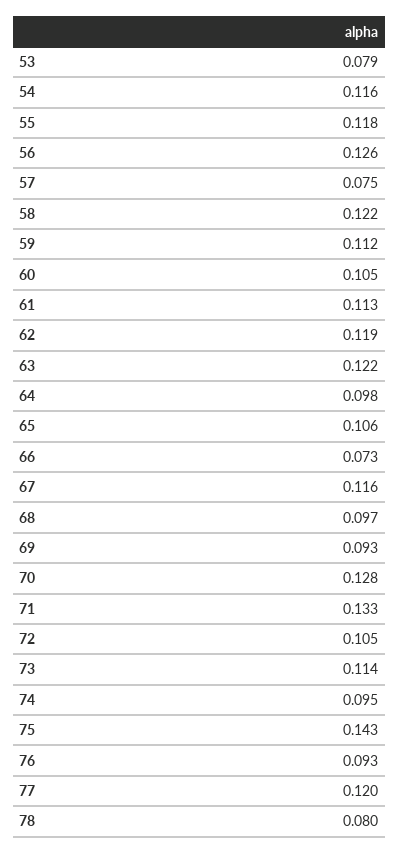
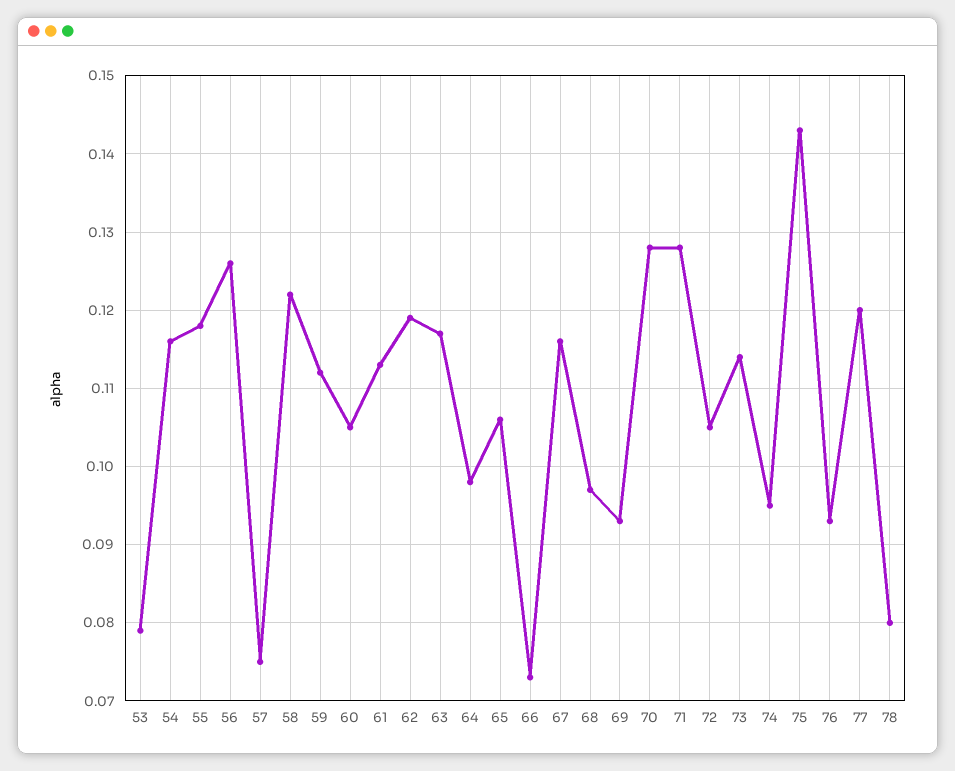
  {
    "53": 0.079,
    "54": 0.116,
    "55": 0.118,
    "56": 0.126,
    "57": 0.075,
    "58": 0.122,
    "59": 0.112,
    "60": 0.105,
    "61": 0.113,
    "62": 0.119,
-   "63": 0.122,
+   "63": 0.117,
    "64": 0.098,
    "65": 0.106,
    "66": 0.073,
    "67": 0.116,
    "68": 0.097,
    "69": 0.093,
    "70": 0.128,
-   "71": 0.133,
+   "71": 0.128,
    "72": 0.105,
    "73": 0.114,
    "74": 0.095,
    "75": 0.143,
    "76": 0.093,
    "77": 0.12,
    "78": 0.08
  }

